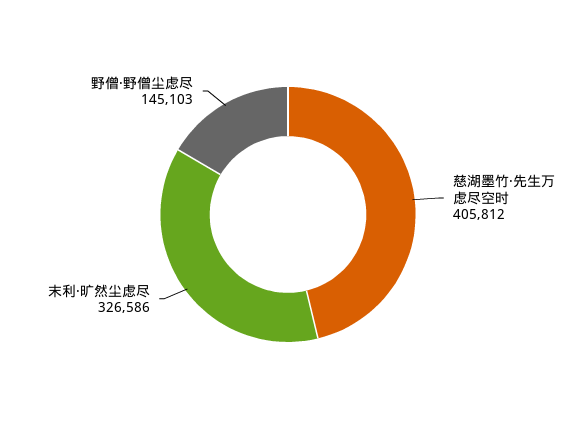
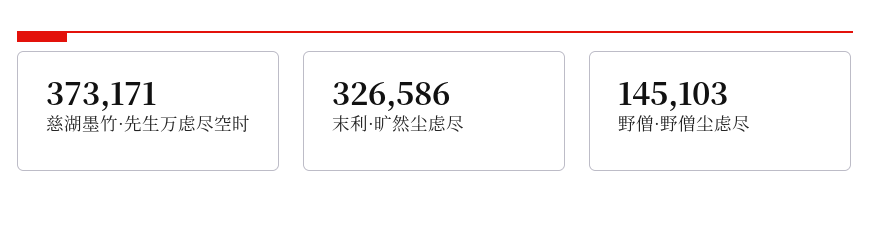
  {
-   "慈湖墨竹·先生万虑尽空时": 405812,
+   "慈湖墨竹·先生万虑尽空时": 373171,
    "末利·旷然尘虑尽": 326586,
    "野僧·野僧尘虑尽": 145103
  }

